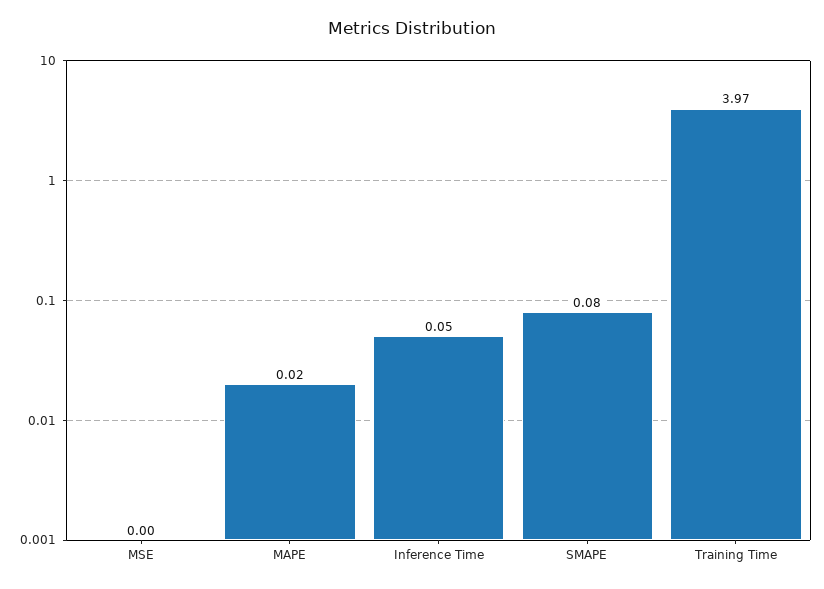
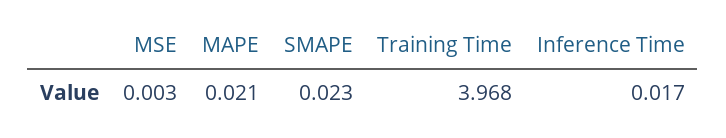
  {
    "MSE": 0.003,
    "MAPE": 0.021,
-   "Inference Time": 0.05,
+   "Inference Time": 0.017,
-   "SMAPE": 0.08,
+   "SMAPE": 0.023,
    "Training Time": 3.968
  }

